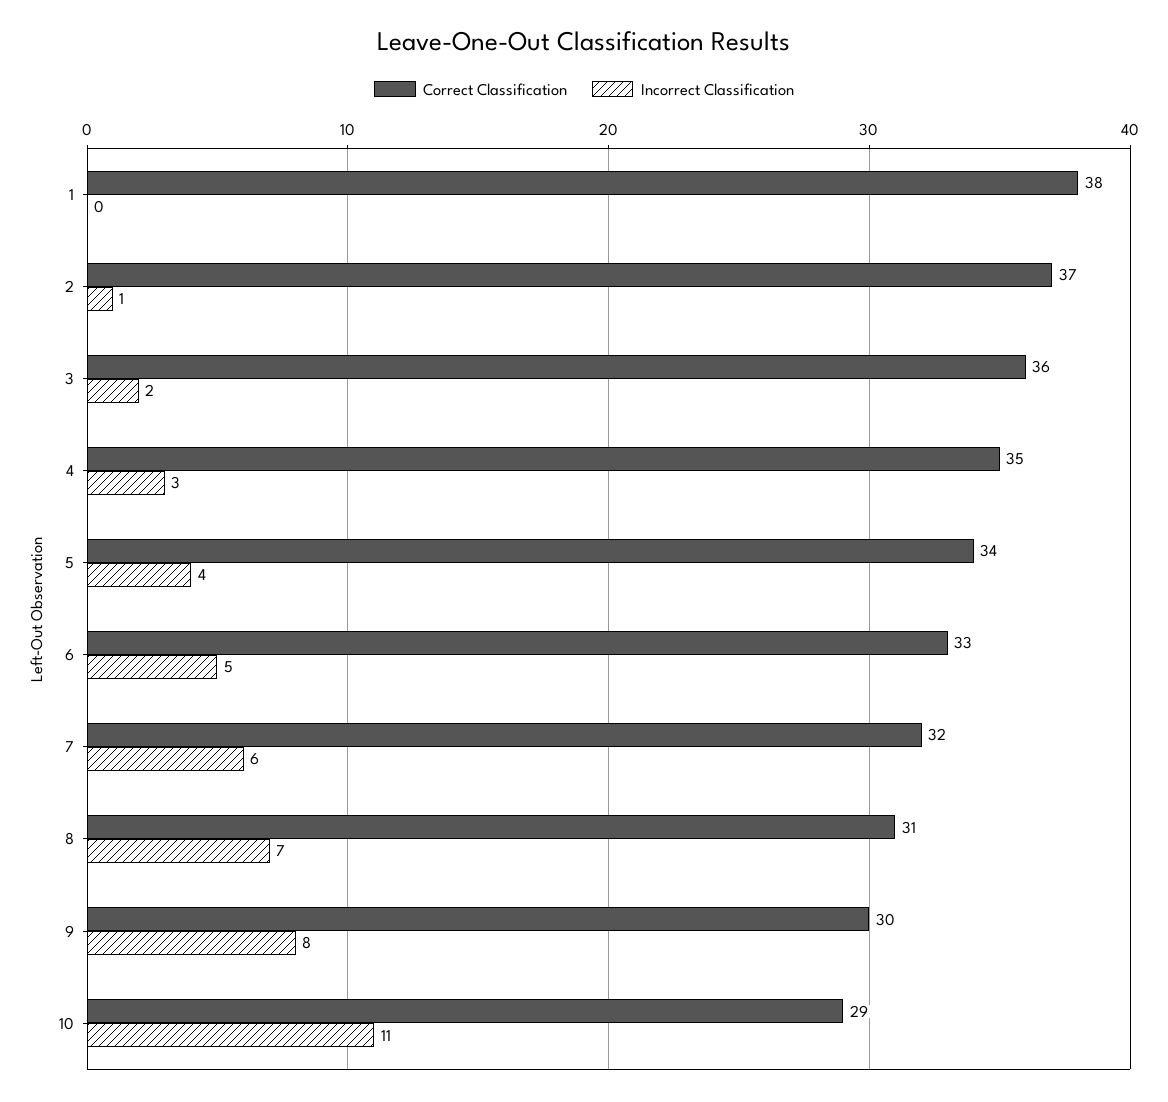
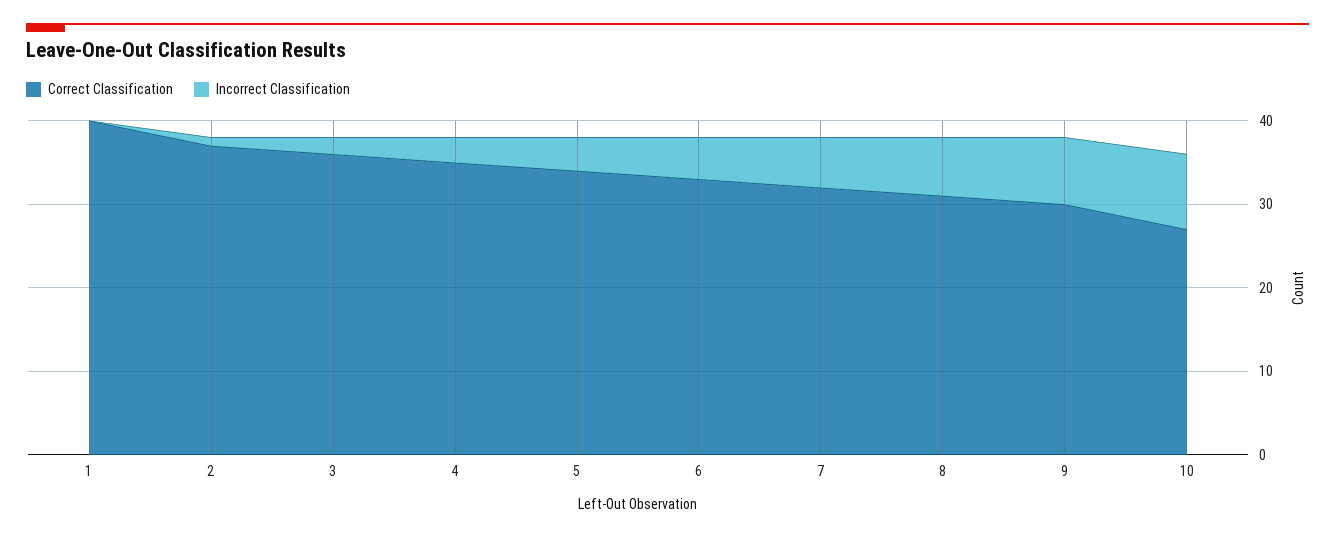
  {
    "Correct Classification": {
-     "1": 38,
+     "1": 40,
      "2": 37,
      "3": 36,
      "4": 35,
      "5": 34,
      "6": 33,
      "7": 32,
      "8": 31,
      "9": 30,
-     "10": 29
+     "10": 27
    },
    "Incorrect Classification": {
      "1": 0,
      "2": 1,
      "3": 2,
      "4": 3,
      "5": 4,
      "6": 5,
      "7": 6,
      "8": 7,
      "9": 8,
-     "10": 11
+     "10": 9
    }
  }

